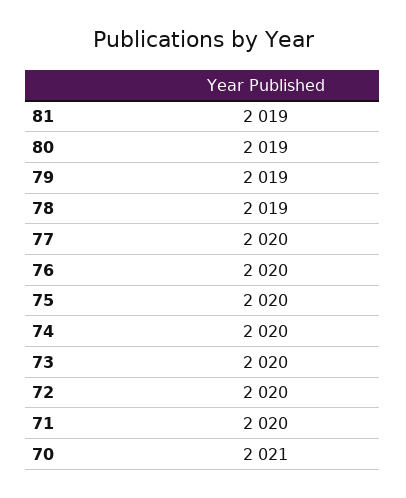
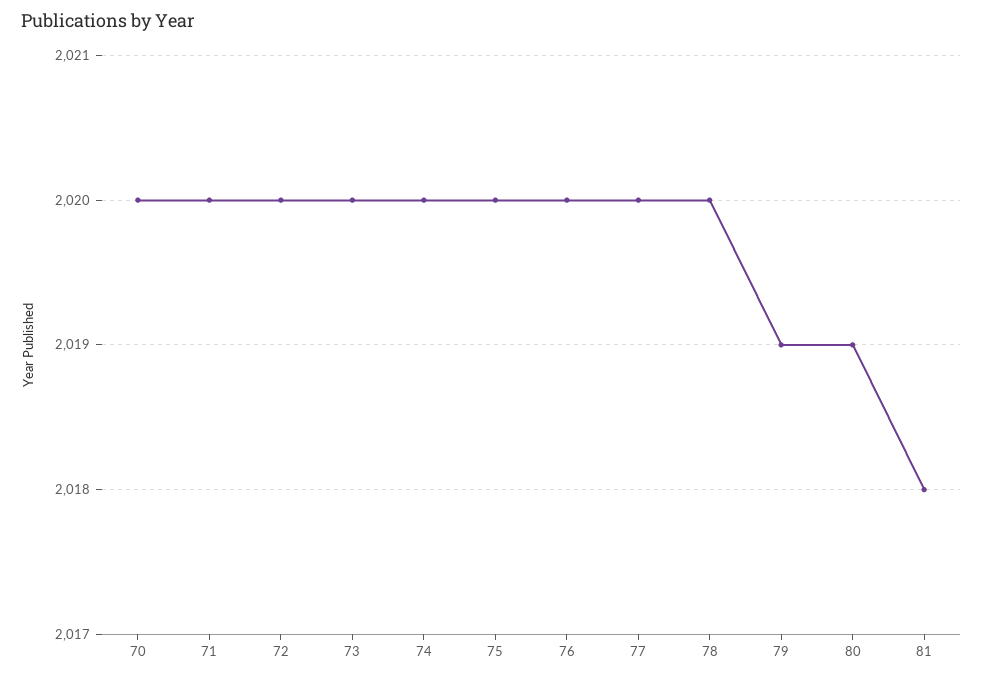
  {
-   "81": 2019,
+   "81": 2018,
    "80": 2019,
    "79": 2019,
-   "78": 2019,
+   "78": 2020,
    "77": 2020,
    "76": 2020,
    "75": 2020,
    "74": 2020,
    "73": 2020,
    "72": 2020,
    "71": 2020,
-   "70": 2021
+   "70": 2020
  }

